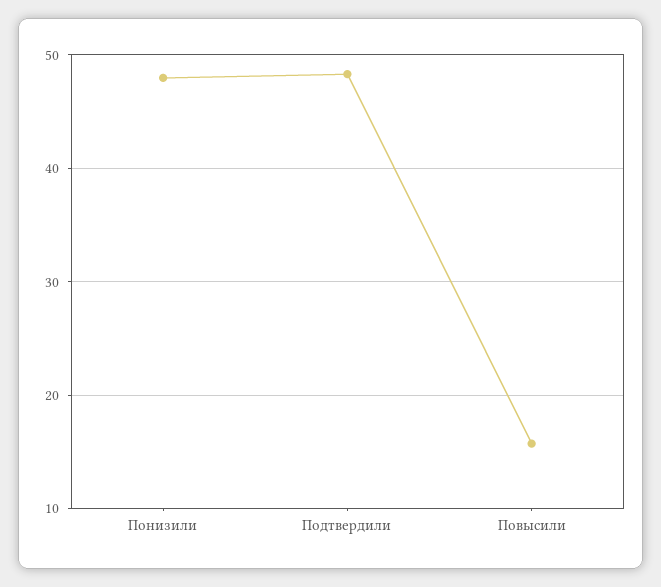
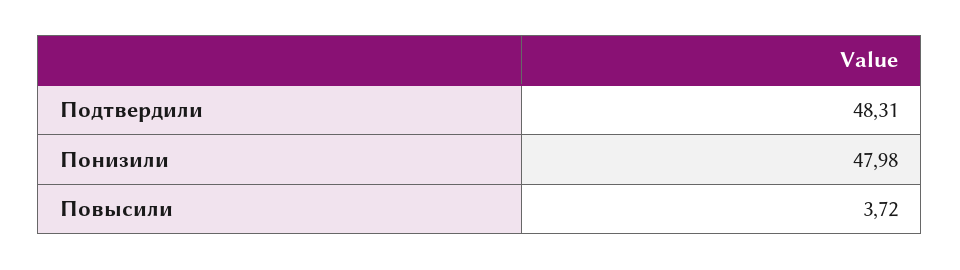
  {
    "Понизили": 47.98,
    "Подтвердили": 48.31,
-   "Повысили": 16
+   "Повысили": 3.72
  }

